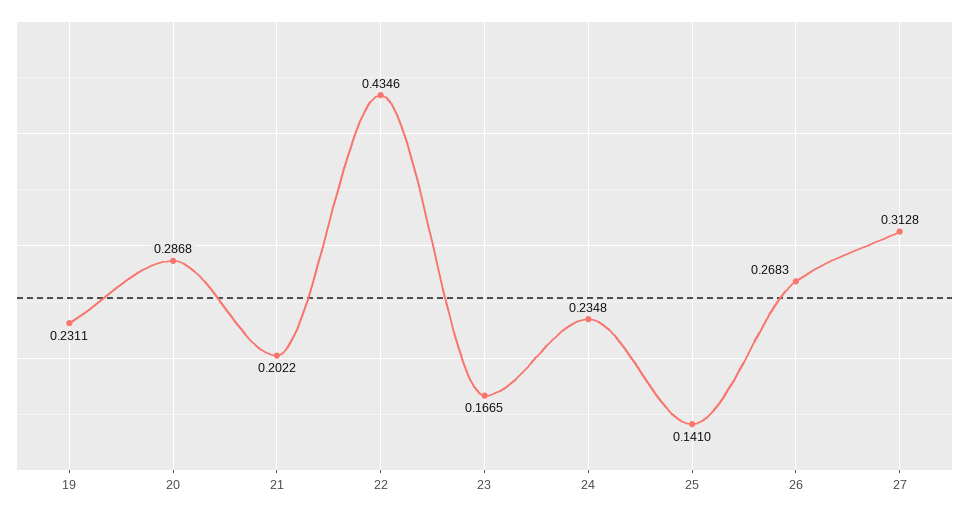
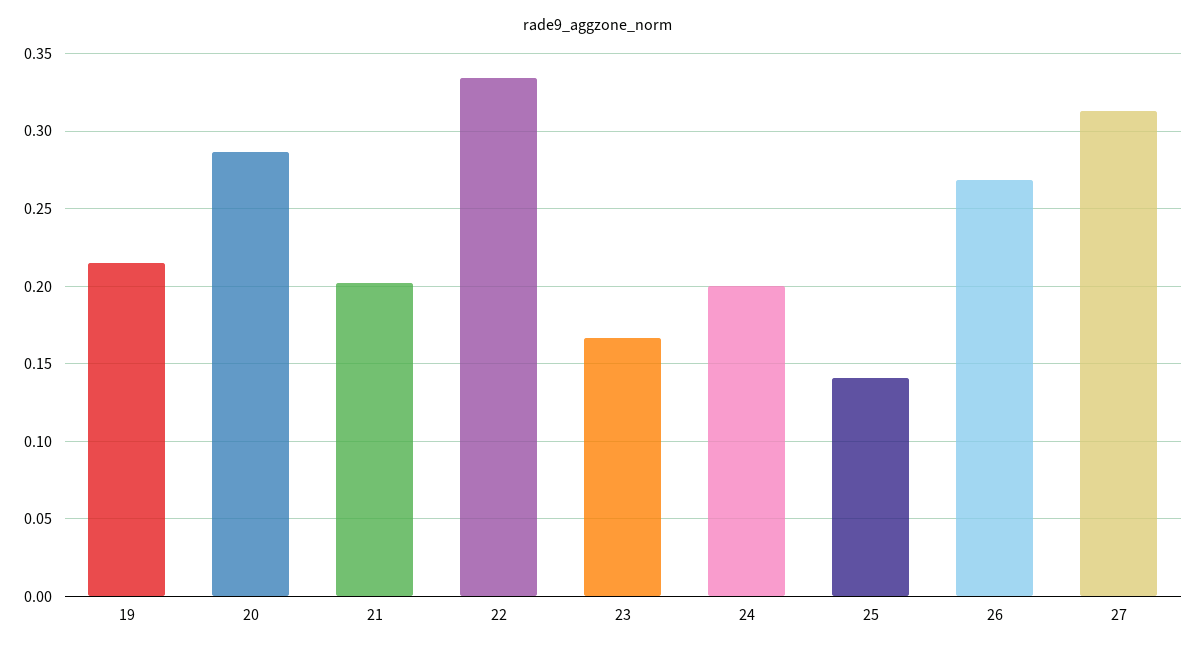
  {
-   "19": 0.2311,
+   "19": 0.215,
    "20": 0.2868,
    "21": 0.2022,
-   "22": 0.4346,
+   "22": 0.335,
    "23": 0.1665,
-   "24": 0.2348,
+   "24": 0.2,
    "25": 0.141,
    "26": 0.2683,
    "27": 0.3128
  }

